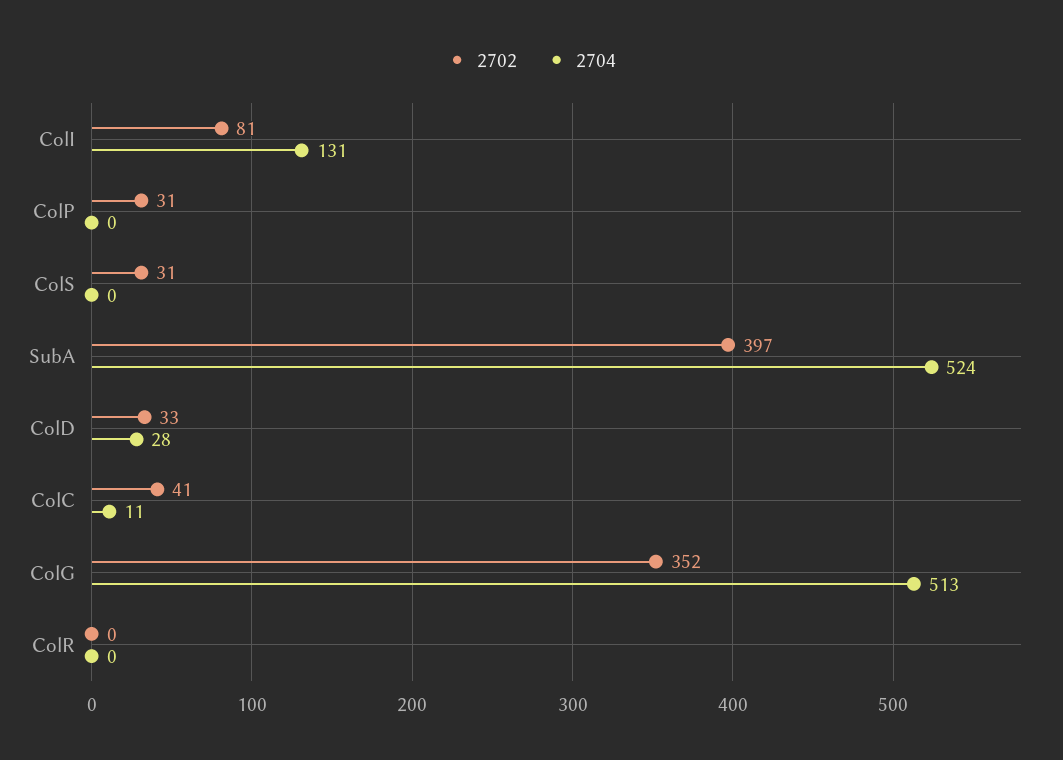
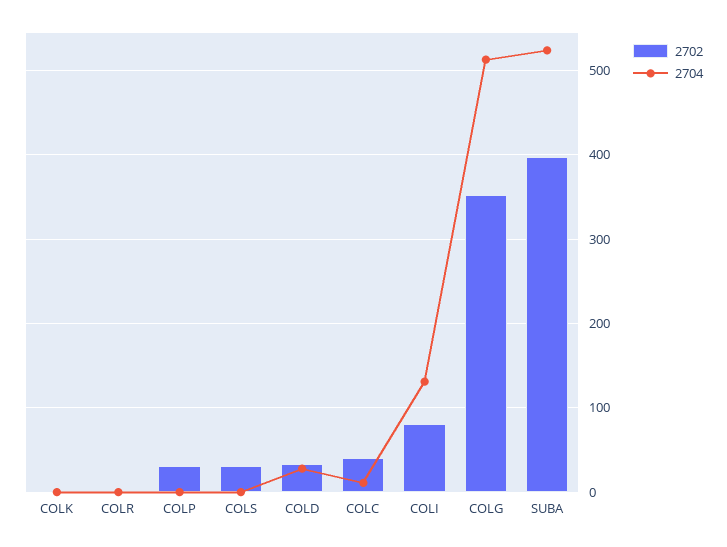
  {
    "2702": {
      "ColI": 81,
      "ColP": 31,
      "ColS": 31,
      "SubA": 397,
      "ColD": 33,
      "ColC": 41,
      "ColG": 352,
-     "ColR": 0
+     "ColR": 0,
+     "COLK": 0
    },
    "2704": {
      "ColI": 131,
      "ColP": 0,
      "ColS": 0,
      "SubA": 524,
      "ColD": 28,
      "ColC": 11,
      "ColG": 513,
-     "ColR": 0
+     "ColR": 0,
+     "COLK": 0
    }
  }

